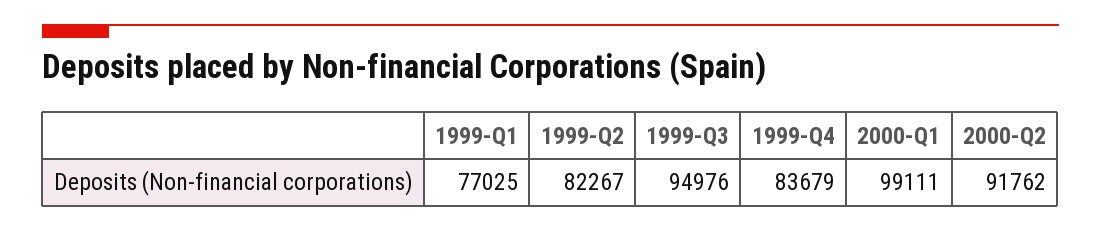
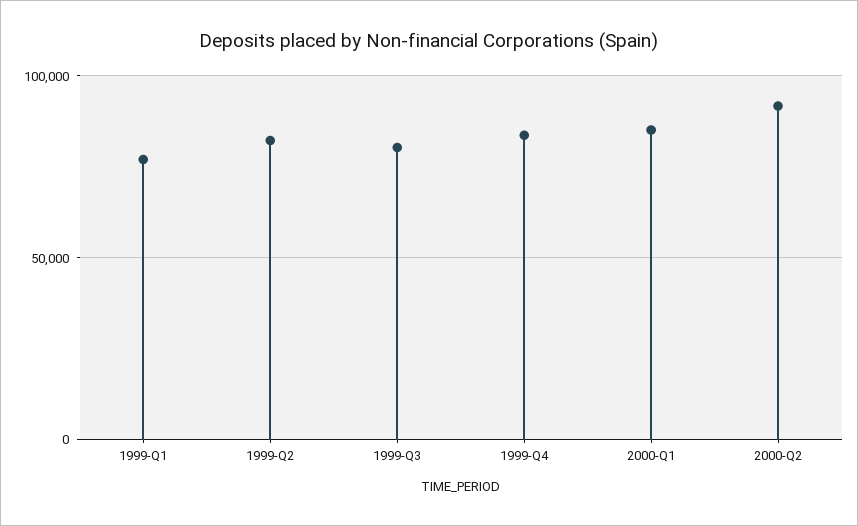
  {
    "1999-Q1": 77025,
    "1999-Q2": 82267,
-   "1999-Q3": 94976,
+   "1999-Q3": 80000,
    "1999-Q4": 83679,
-   "2000-Q1": 99111,
+   "2000-Q1": 85000,
    "2000-Q2": 91762
  }

